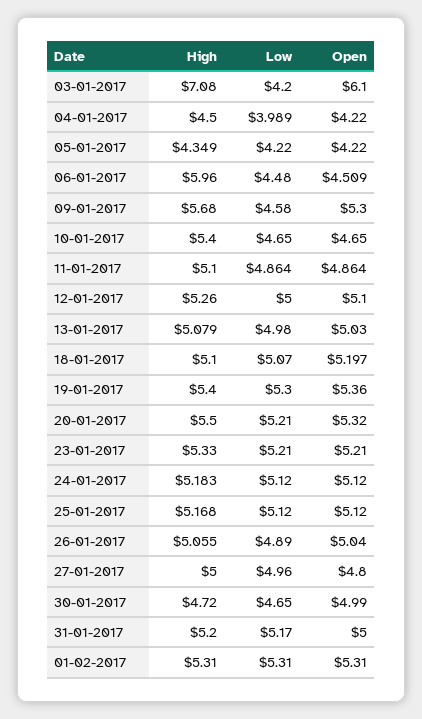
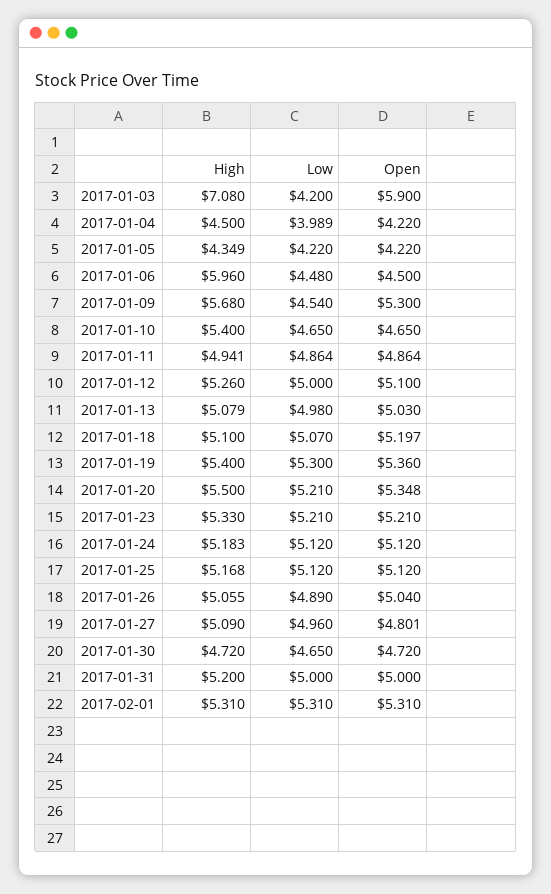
  {
    "High": {
      "03-01-2017": 7.08,
      "04-01-2017": 4.5,
      "05-01-2017": 4.349,
      "06-01-2017": 5.96,
      "09-01-2017": 5.68,
      "10-01-2017": 5.4,
-     "11-01-2017": 5.1,
+     "11-01-2017": 4.941,
      "12-01-2017": 5.26,
      "13-01-2017": 5.079,
      "18-01-2017": 5.1,
      "19-01-2017": 5.4,
      "20-01-2017": 5.5,
      "23-01-2017": 5.33,
      "24-01-2017": 5.183,
      "25-01-2017": 5.168,
      "26-01-2017": 5.055,
-     "27-01-2017": 5,
+     "27-01-2017": 5.09,
      "30-01-2017": 4.72,
      "31-01-2017": 5.2,
      "01-02-2017": 5.31
    },
    "Low": {
      "03-01-2017": 4.2,
      "04-01-2017": 3.989,
      "05-01-2017": 4.22,
      "06-01-2017": 4.48,
-     "09-01-2017": 4.58,
+     "09-01-2017": 4.54,
      "10-01-2017": 4.65,
      "11-01-2017": 4.864,
      "12-01-2017": 5,
      "13-01-2017": 4.98,
      "18-01-2017": 5.07,
      "19-01-2017": 5.3,
      "20-01-2017": 5.21,
      "23-01-2017": 5.21,
      "24-01-2017": 5.12,
      "25-01-2017": 5.12,
      "26-01-2017": 4.89,
      "27-01-2017": 4.96,
      "30-01-2017": 4.65,
-     "31-01-2017": 5.17,
+     "31-01-2017": 5,
      "01-02-2017": 5.31
    },
    "Open": {
-     "03-01-2017": 6.1,
+     "03-01-2017": 5.9,
      "04-01-2017": 4.22,
      "05-01-2017": 4.22,
-     "06-01-2017": 4.509,
+     "06-01-2017": 4.5,
      "09-01-2017": 5.3,
      "10-01-2017": 4.65,
      "11-01-2017": 4.864,
      "12-01-2017": 5.1,
      "13-01-2017": 5.03,
      "18-01-2017": 5.197,
      "19-01-2017": 5.36,
-     "20-01-2017": 5.32,
+     "20-01-2017": 5.348,
      "23-01-2017": 5.21,
      "24-01-2017": 5.12,
      "25-01-2017": 5.12,
      "26-01-2017": 5.04,
-     "27-01-2017": 4.8,
+     "27-01-2017": 4.801,
-     "30-01-2017": 4.99,
+     "30-01-2017": 4.72,
      "31-01-2017": 5,
      "01-02-2017": 5.31
    }
  }

